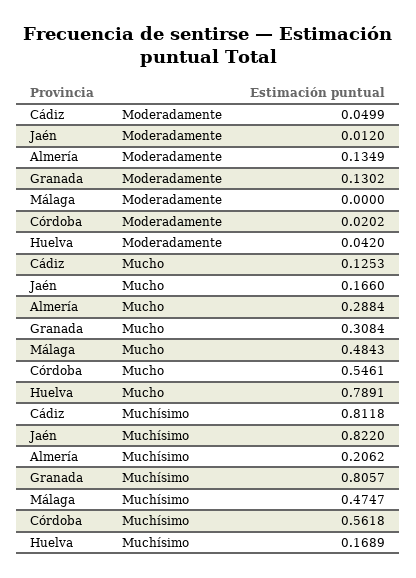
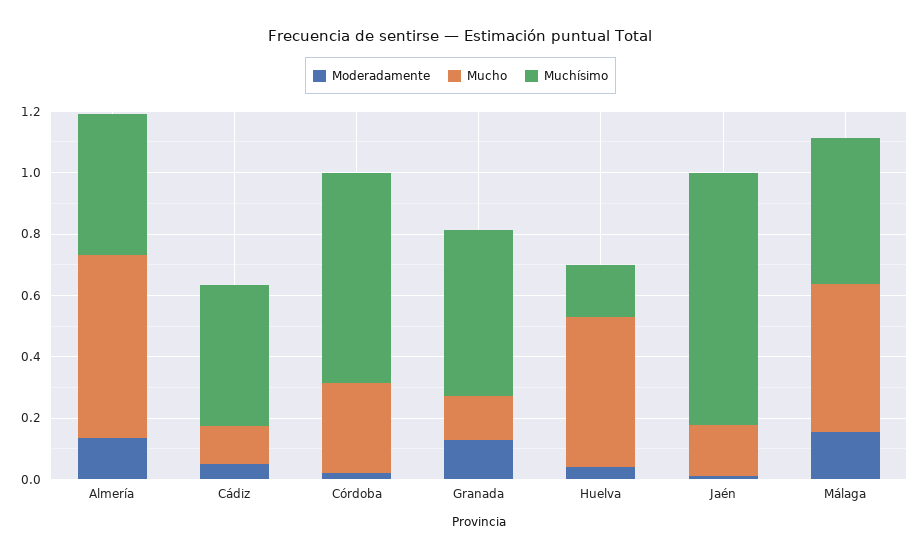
  {
    "Moderadamente": {
      "Cádiz": 0.0499,
      "Jaén": 0.012,
      "Almería": 0.1349,
      "Granada": 0.1302,
-     "Málaga": 0,
+     "Málaga": 0.15,
      "Córdoba": 0.0202,
      "Huelva": 0.042
    },
    "Mucho": {
      "Cádiz": 0.1253,
      "Jaén": 0.166,
-     "Almería": 0.2884,
+     "Almería": 0.6,
-     "Granada": 0.3084,
+     "Granada": 0.15,
      "Málaga": 0.4843,
-     "Córdoba": 0.5461,
+     "Córdoba": 0.3,
-     "Huelva": 0.7891
+     "Huelva": 0.5
    },
    "Muchísimo": {
-     "Cádiz": 0.8118,
+     "Cádiz": 0.45,
      "Jaén": 0.822,
-     "Almería": 0.2062,
+     "Almería": 0.45,
-     "Granada": 0.8057,
+     "Granada": 0.55,
      "Málaga": 0.4747,
-     "Córdoba": 0.5618,
+     "Córdoba": 0.7,
      "Huelva": 0.1689
    }
  }

